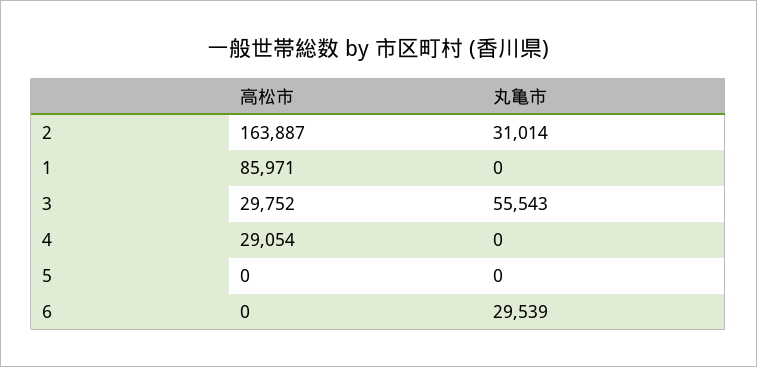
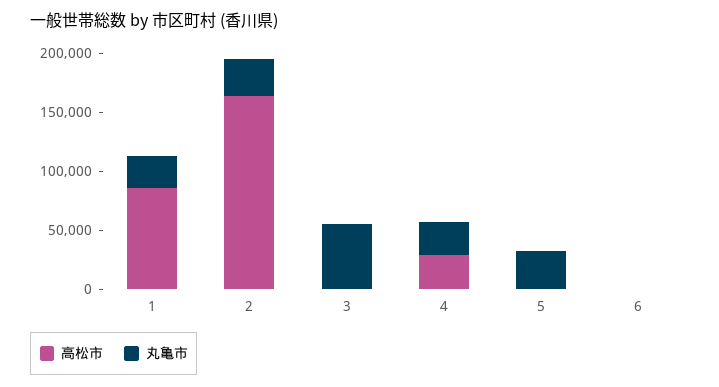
  {
    "高松市": {
      "2": 163887,
      "1": 85971,
-     "3": 29752,
+     "3": 0,
      "4": 29054,
      "5": 0,
      "6": 0
    },
    "丸亀市": {
      "2": 31014,
-     "1": 0,
+     "1": 30000,
      "3": 55543,
-     "4": 0,
+     "4": 30000,
-     "5": 0,
+     "5": 30000,
-     "6": 29539
+     "6": 0
    }
  }

